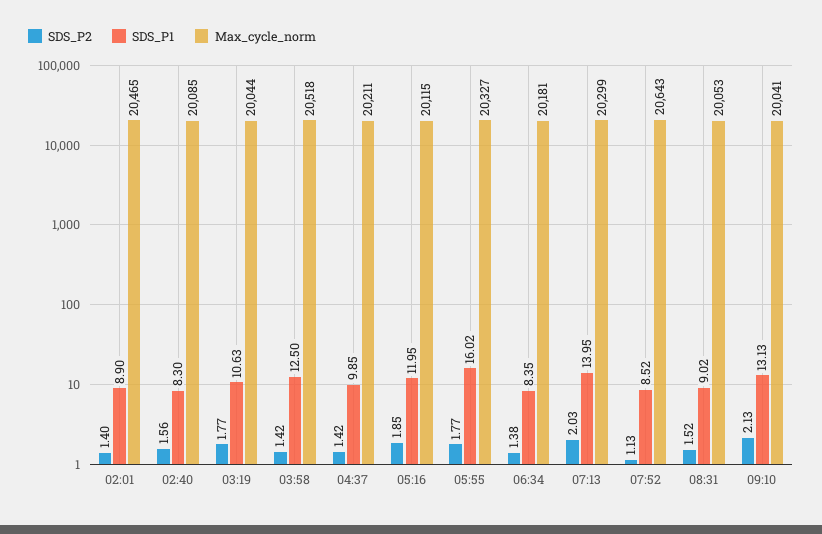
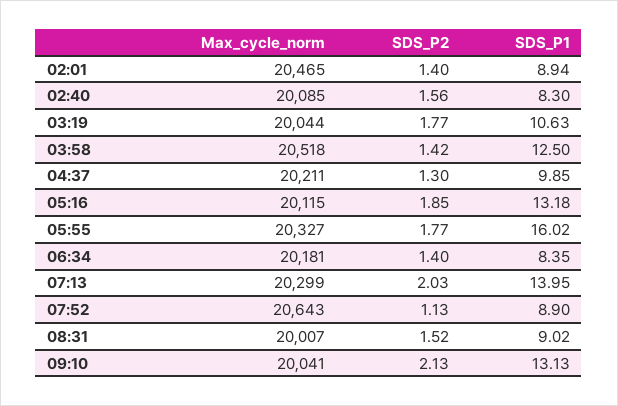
  {
    "SDS_P2": {
      "02:01": 1.4,
      "02:40": 1.56,
      "03:19": 1.77,
      "03:58": 1.42,
-     "04:37": 1.42,
+     "04:37": 1.3,
      "05:16": 1.85,
      "05:55": 1.77,
-     "06:34": 1.38,
+     "06:34": 1.4,
      "07:13": 2.03,
      "07:52": 1.13,
      "08:31": 1.52,
      "09:10": 2.13
    },
    "SDS_P1": {
-     "02:01": 8.9,
+     "02:01": 8.94,
      "02:40": 8.3,
      "03:19": 10.63,
      "03:58": 12.5,
      "04:37": 9.85,
-     "05:16": 11.95,
+     "05:16": 13.18,
      "05:55": 16.02,
      "06:34": 8.35,
      "07:13": 13.95,
-     "07:52": 8.52,
+     "07:52": 8.9,
      "08:31": 9.02,
      "09:10": 13.13
    },
    "Max_cycle_norm": {
      "02:01": 20465,
      "02:40": 20085,
      "03:19": 20044,
      "03:58": 20518,
      "04:37": 20211,
      "05:16": 20115,
      "05:55": 20327,
      "06:34": 20181,
      "07:13": 20299,
      "07:52": 20643,
-     "08:31": 20053,
+     "08:31": 20007,
      "09:10": 20041
    }
  }

